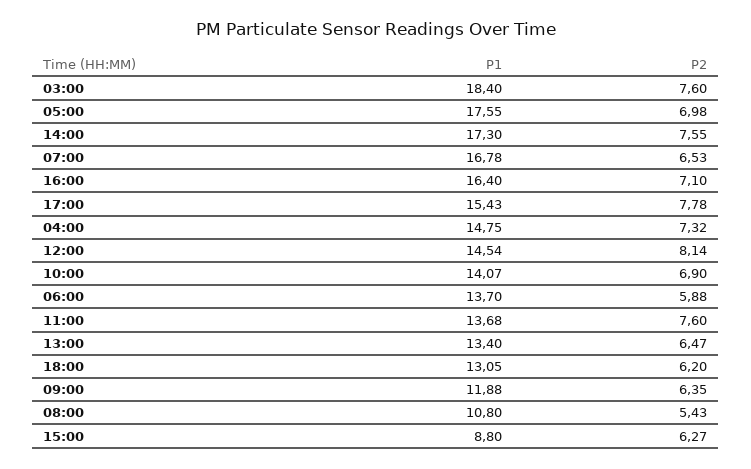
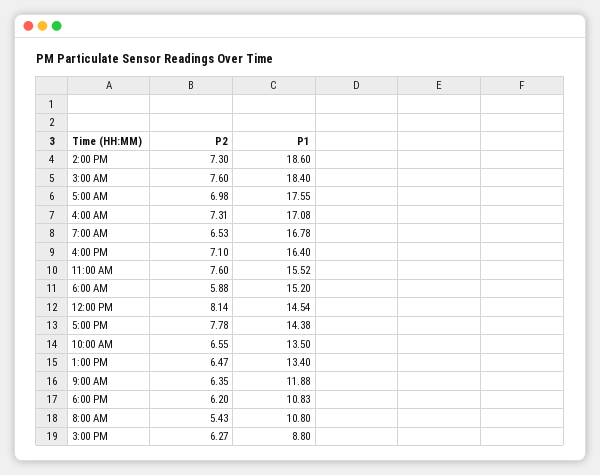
  {
    "P1": {
      "03:00": 18.4,
      "05:00": 17.55,
-     "14:00": 17.3,
+     "14:00": 18.6,
      "07:00": 16.78,
      "16:00": 16.4,
-     "17:00": 15.43,
+     "17:00": 14.38,
-     "04:00": 14.75,
+     "04:00": 17.08,
      "12:00": 14.54,
-     "10:00": 14.07,
+     "10:00": 13.5,
-     "06:00": 13.7,
+     "06:00": 15.2,
-     "11:00": 13.68,
+     "11:00": 15.52,
      "13:00": 13.4,
-     "18:00": 13.05,
+     "18:00": 10.83,
      "09:00": 11.88,
      "08:00": 10.8,
      "15:00": 8.8
    },
    "P2": {
      "03:00": 7.6,
      "05:00": 6.98,
-     "14:00": 7.55,
+     "14:00": 7.3,
      "07:00": 6.53,
      "16:00": 7.1,
      "17:00": 7.78,
-     "04:00": 7.32,
+     "04:00": 7.31,
      "12:00": 8.14,
-     "10:00": 6.9,
+     "10:00": 6.55,
      "06:00": 5.88,
      "11:00": 7.6,
      "13:00": 6.47,
      "18:00": 6.2,
      "09:00": 6.35,
      "08:00": 5.43,
      "15:00": 6.27
    }
  }

